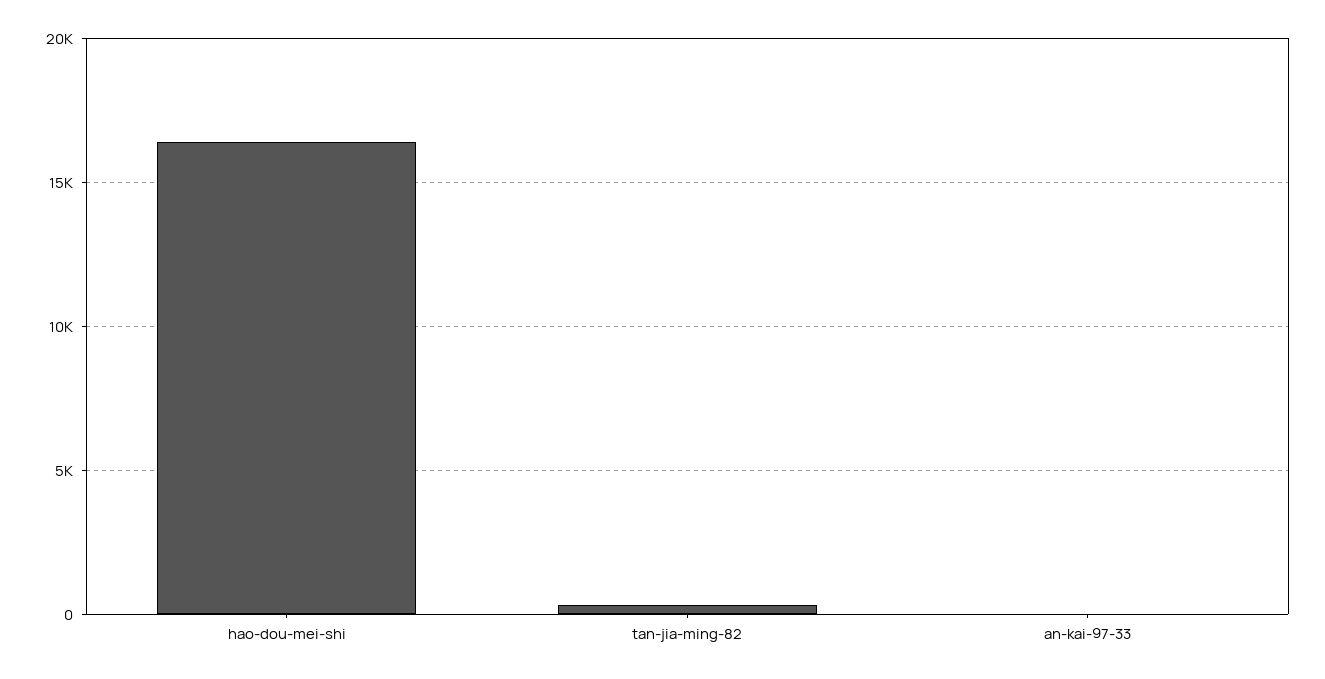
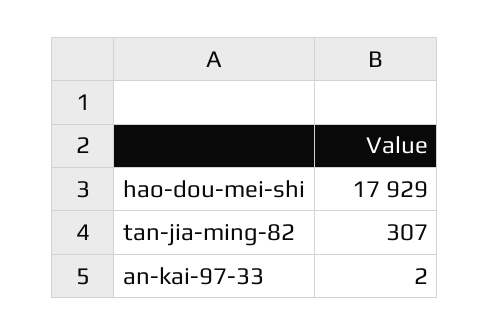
  {
-   "hao-dou-mei-shi": 16500,
+   "hao-dou-mei-shi": 17929,
    "tan-jia-ming-82": 307,
    "an-kai-97-33": 2
  }

